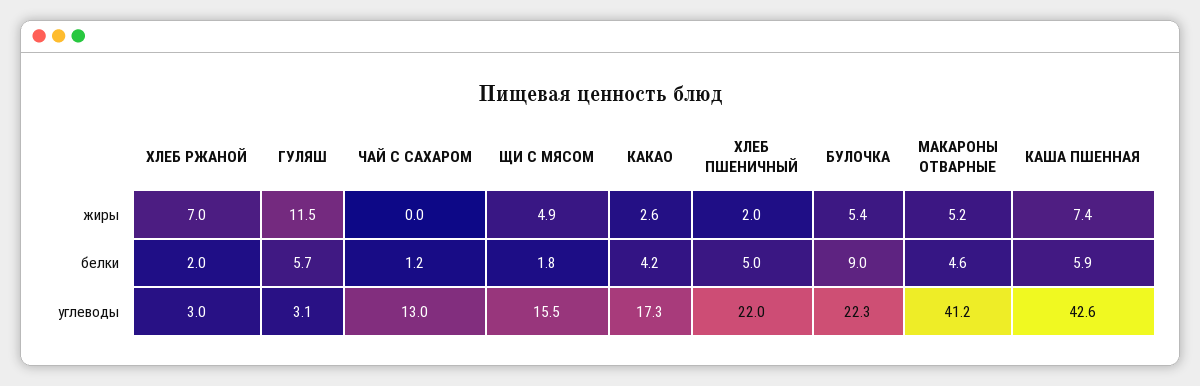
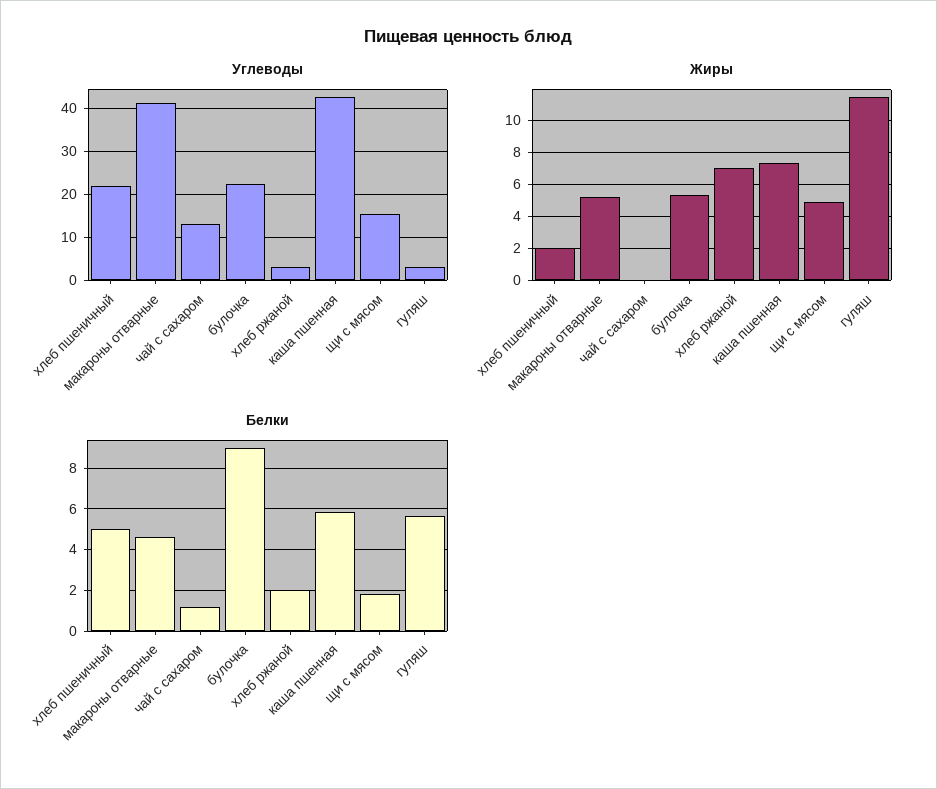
  {
    "жиры": {
      "ХЛЕБ РЖАНОЙ": 7,
      "ГУЛЯШ": 11.5,
      "ЧАЙ С САХАРОМ": 0,
      "ЩИ С МЯСОМ": 4.9,
-     "КАКАО": 2.6,
      "ХЛЕБ ПШЕНИЧНЫЙ": 2,
      "БУЛОЧКА": 5.4,
      "МАКАРОНЫ ОТВАРНЫЕ": 5.2,
      "КАША ПШЕННАЯ": 7.4
    },
    "белки": {
      "ХЛЕБ РЖАНОЙ": 2,
      "ГУЛЯШ": 5.7,
      "ЧАЙ С САХАРОМ": 1.2,
      "ЩИ С МЯСОМ": 1.8,
-     "КАКАО": 4.2,
      "ХЛЕБ ПШЕНИЧНЫЙ": 5,
      "БУЛОЧКА": 9,
      "МАКАРОНЫ ОТВАРНЫЕ": 4.6,
      "КАША ПШЕННАЯ": 5.9
    },
    "углеводы": {
      "ХЛЕБ РЖАНОЙ": 3,
      "ГУЛЯШ": 3.1,
      "ЧАЙ С САХАРОМ": 13,
      "ЩИ С МЯСОМ": 15.5,
-     "КАКАО": 17.3,
      "ХЛЕБ ПШЕНИЧНЫЙ": 22,
      "БУЛОЧКА": 22.3,
      "МАКАРОНЫ ОТВАРНЫЕ": 41.2,
      "КАША ПШЕННАЯ": 42.6
    }
  }

